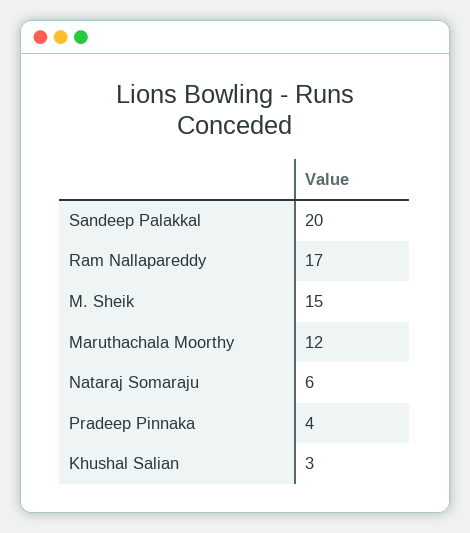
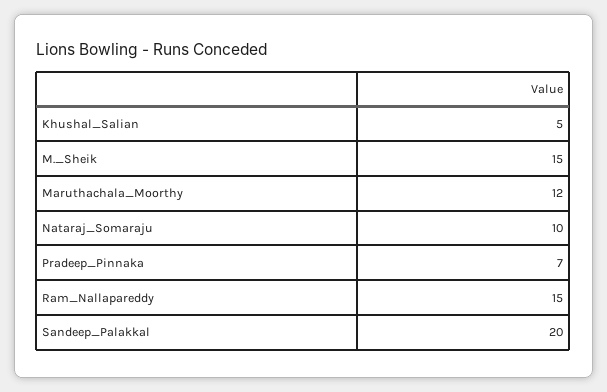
  {
    "Sandeep Palakkal": 20,
-   "Ram Nallapareddy": 17,
+   "Ram Nallapareddy": 15,
    "M. Sheik": 15,
    "Maruthachala Moorthy": 12,
-   "Nataraj Somaraju": 6,
+   "Nataraj Somaraju": 10,
-   "Pradeep Pinnaka": 4,
+   "Pradeep Pinnaka": 7,
-   "Khushal Salian": 3
+   "Khushal Salian": 5
  }

